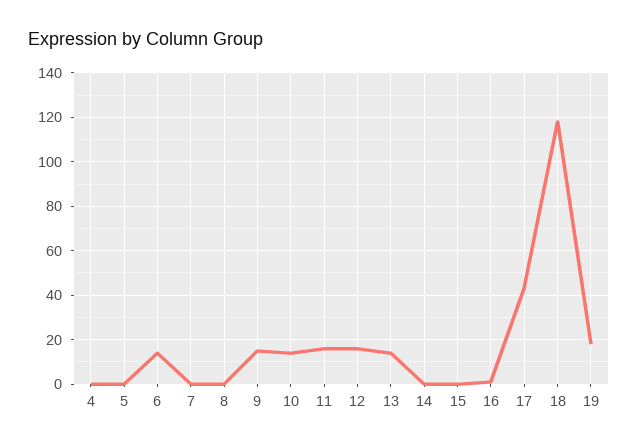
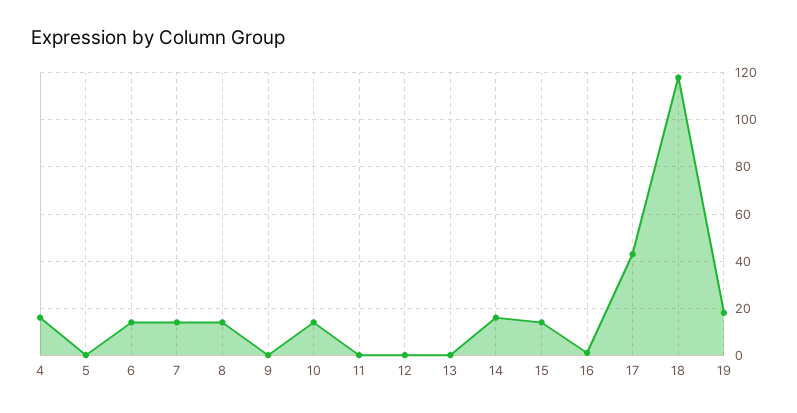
  {
-   "4": 0,
+   "4": 15,
    "5": 0,
    "6": 15,
-   "7": 0,
+   "7": 15,
-   "8": 0,
+   "8": 15,
-   "9": 15,
+   "9": 0,
    "10": 15,
-   "11": 15,
+   "11": 0,
-   "12": 15,
+   "12": 0,
-   "13": 15,
+   "13": 0,
-   "14": 0,
+   "14": 15,
-   "15": 0,
+   "15": 15,
    "16": 0,
    "17": 45,
    "18": 120,
    "19": 20
  }

